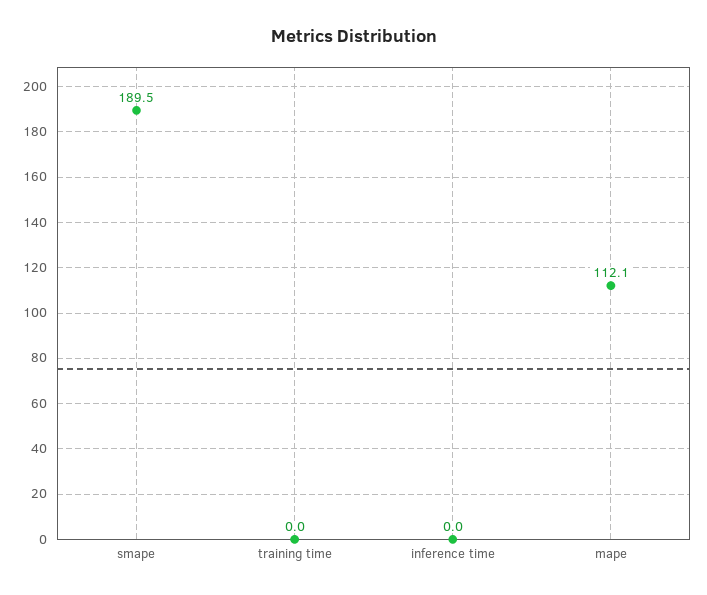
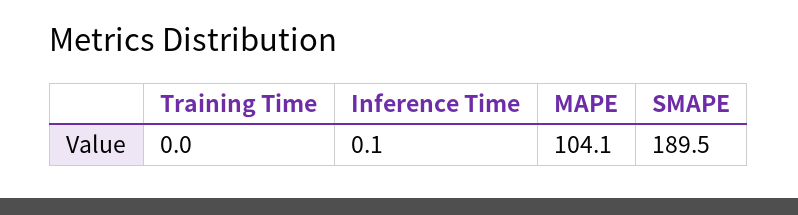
  {
    "smape": 189.5,
    "training time": 0,
-   "inference time": 0,
+   "inference time": 0.1,
-   "mape": 112.1
+   "mape": 104.1
  }

